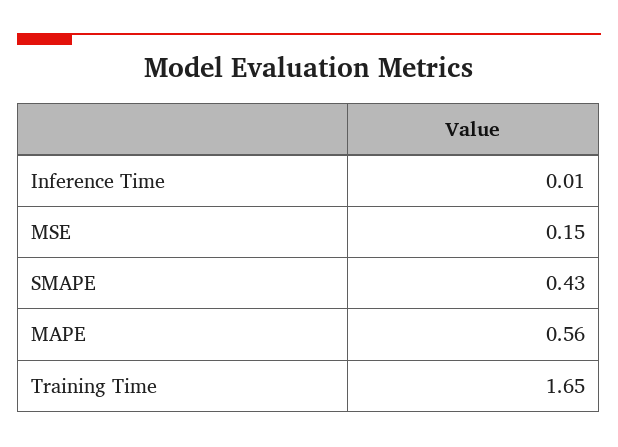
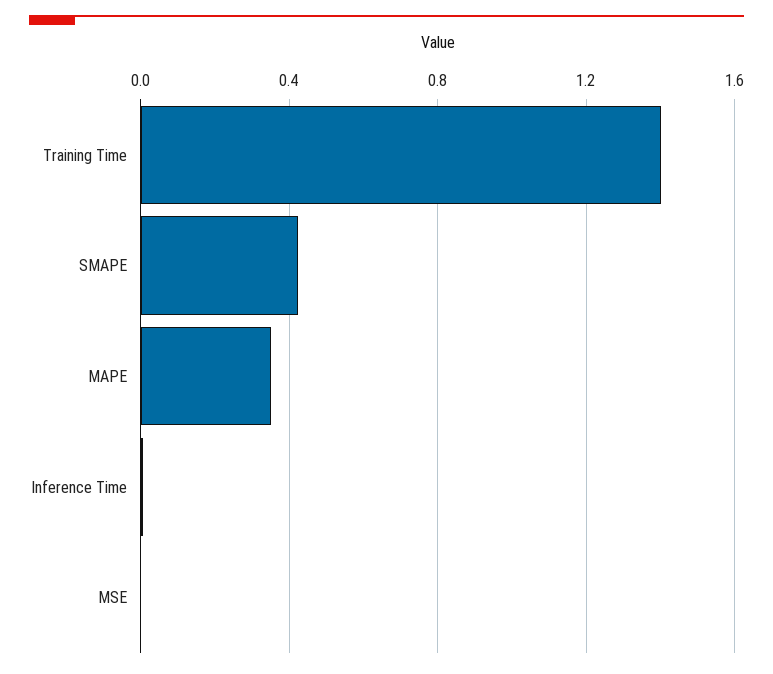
  {
    "Inference Time": 0.01,
-   "MSE": 0.15,
+   "MSE": 0,
    "SMAPE": 0.43,
-   "MAPE": 0.56,
+   "MAPE": 0.35,
-   "Training Time": 1.65
+   "Training Time": 1.4
  }

